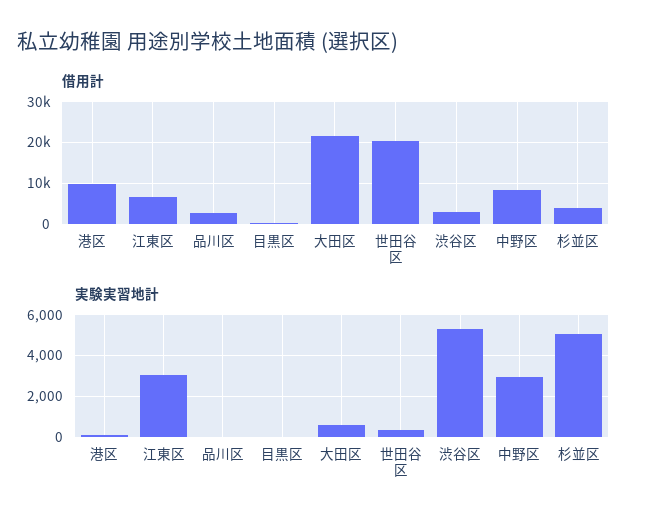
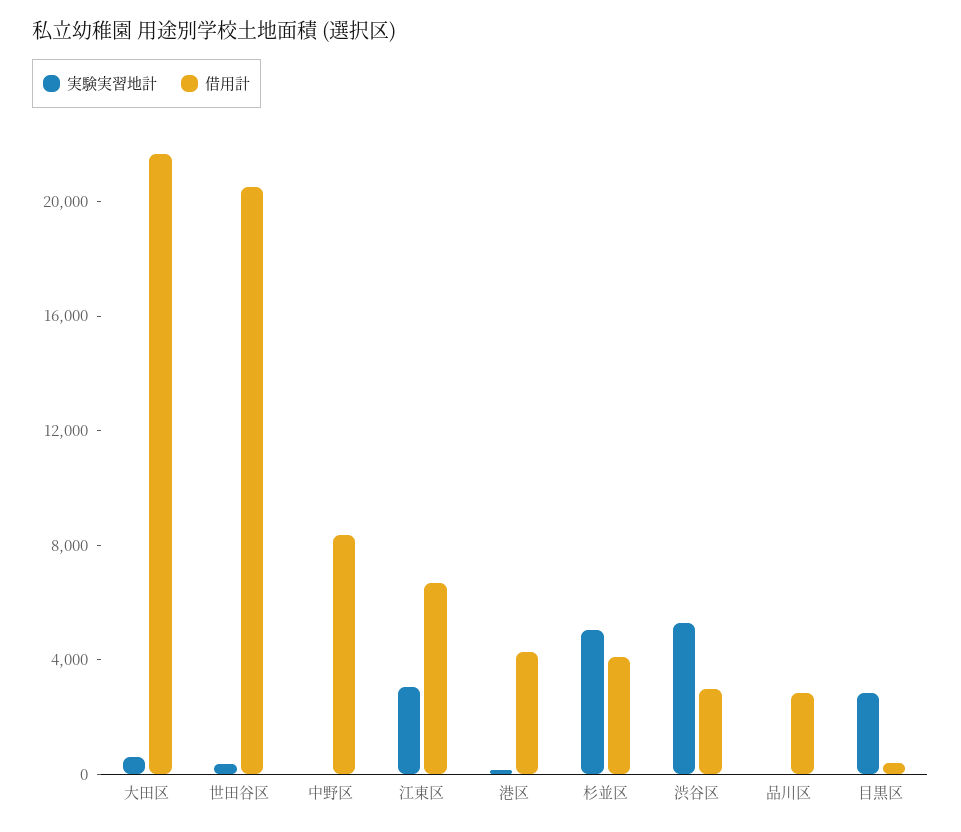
  {
    "借用計": {
-     "港区": 10000,
+     "港区": 4000,
      "江東区": 7000,
      "品川区": 3000,
      "目黒区": 0,
      "大田区": 22000,
      "世田谷区": 21000,
      "渋谷区": 3000,
      "中野区": 8000,
      "杉並区": 4000
    },
    "実験実習地計": {
      "港区": 0,
      "江東区": 3000,
      "品川区": 0,
-     "目黒区": 0,
+     "目黒区": 3000,
      "大田区": 500,
      "世田谷区": 500,
      "渋谷区": 5500,
-     "中野区": 3000,
+     "中野区": 0,
      "杉並区": 5000
    }
  }

